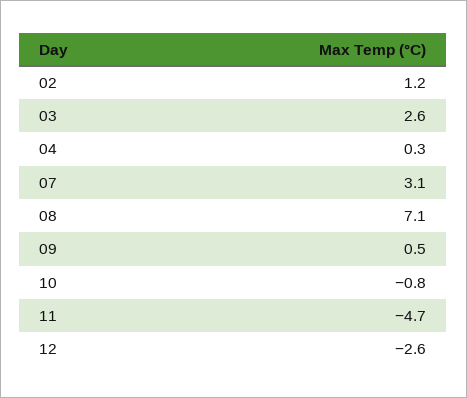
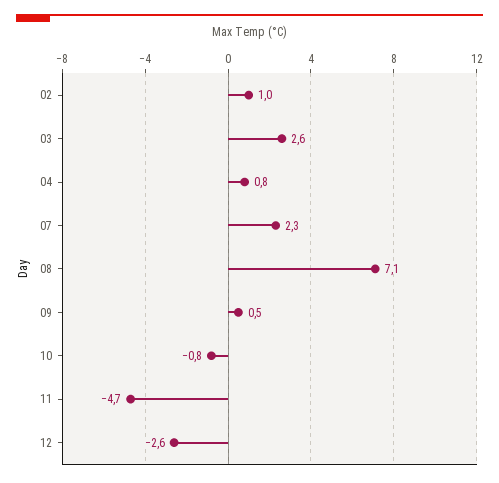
  {
-   "02": 1.2,
+   "02": 1,
    "03": 2.6,
-   "04": 0.3,
+   "04": 0.8,
-   "07": 3.1,
+   "07": 2.3,
    "08": 7.1,
    "09": 0.5,
    "10": -0.8,
    "11": -4.7,
    "12": -2.6
  }

